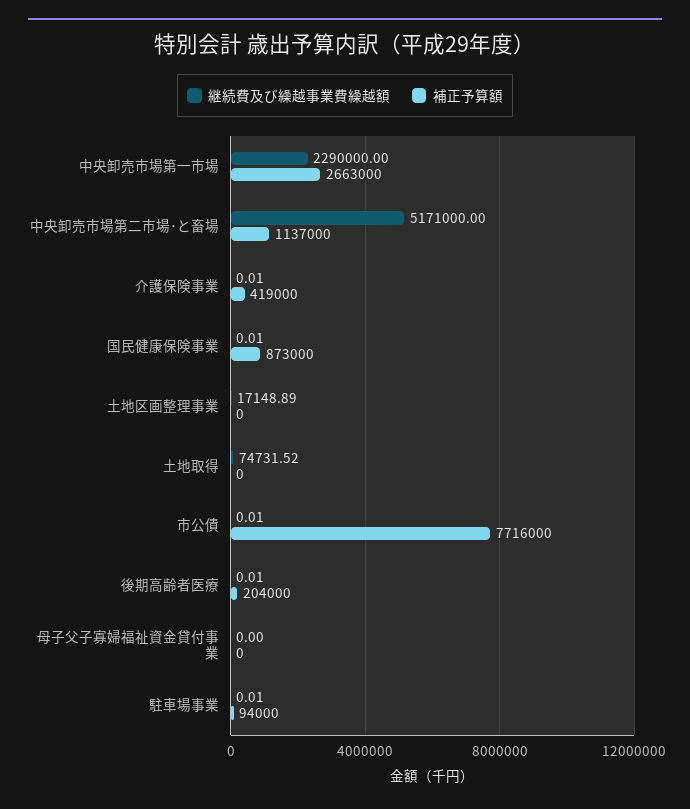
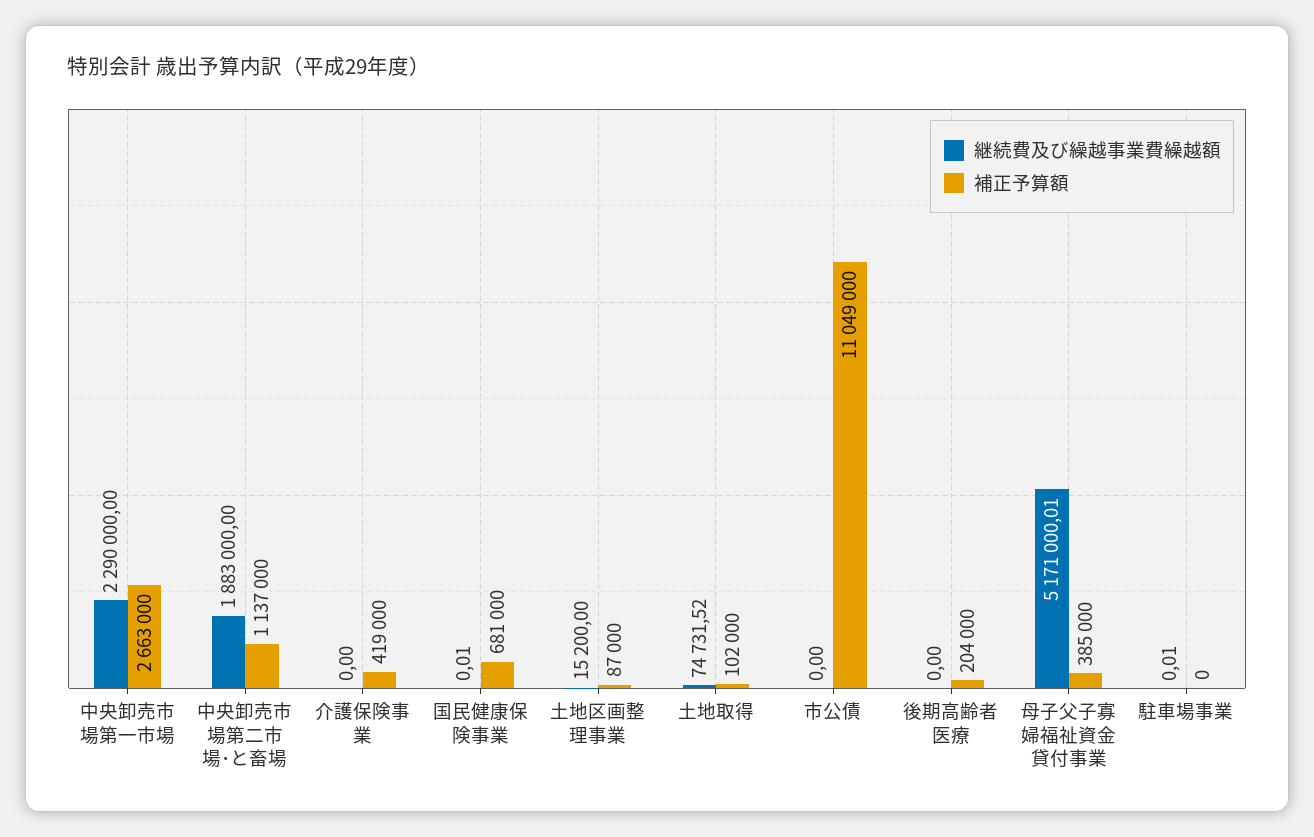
  {
    "継続費及び繰越事業費繰越額": {
      "中央卸売市場第一市場": 2290000,
-     "中央卸売市場第二市場･と畜場": 5171000,
+     "中央卸売市場第二市場･と畜場": 1883000,
-     "介護保険事業": 0.01,
+     "介護保険事業": 0,
      "国民健康保険事業": 0.01,
-     "土地区画整理事業": 17148.89,
+     "土地区画整理事業": 15200,
      "土地取得": 74731.52,
-     "市公債": 0.01,
+     "市公債": 0,
-     "後期高齢者医療": 0.01,
+     "後期高齢者医療": 0,
-     "母子父子寡婦福祉資金貸付事業": 0,
+     "母子父子寡婦福祉資金貸付事業": 5171000.01,
      "駐車場事業": 0.01
    },
    "補正予算額": {
      "中央卸売市場第一市場": 2663000,
      "中央卸売市場第二市場･と畜場": 1137000,
      "介護保険事業": 419000,
-     "国民健康保険事業": 873000,
+     "国民健康保険事業": 681000,
-     "土地区画整理事業": 0,
+     "土地区画整理事業": 87000,
-     "土地取得": 0,
+     "土地取得": 102000,
-     "市公債": 7716000,
+     "市公債": 11049000,
      "後期高齢者医療": 204000,
-     "母子父子寡婦福祉資金貸付事業": 0,
+     "母子父子寡婦福祉資金貸付事業": 385000,
-     "駐車場事業": 94000
+     "駐車場事業": 0
    }
  }

